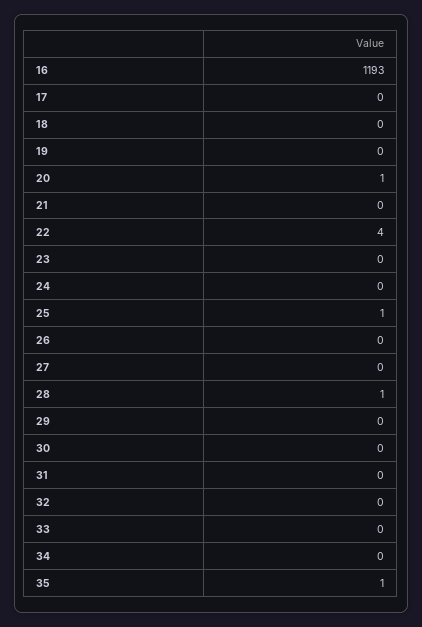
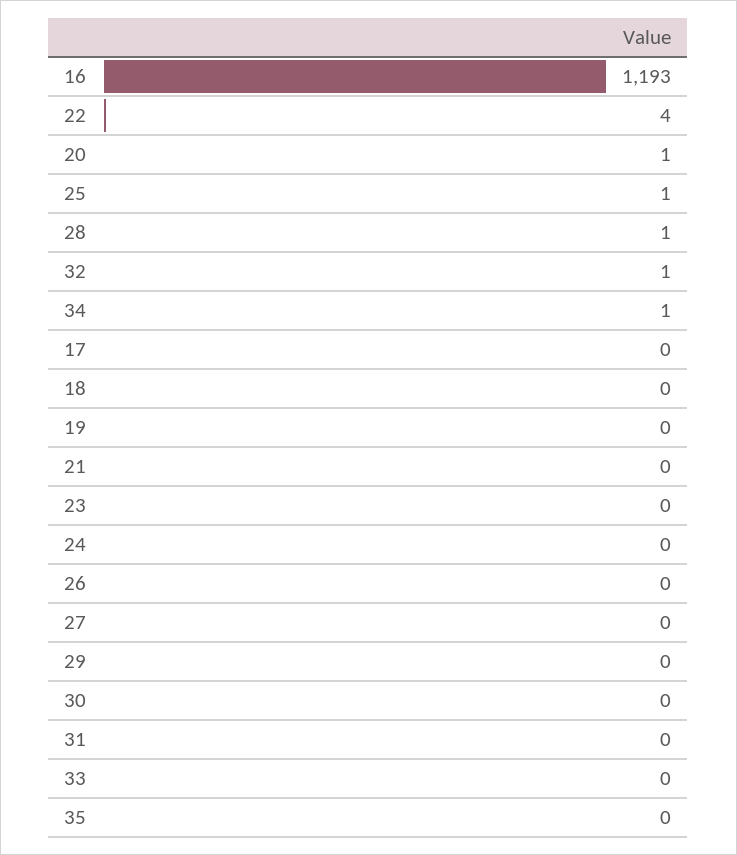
  {
    "16": 1193,
    "17": 0,
    "18": 0,
    "19": 0,
    "20": 1,
    "21": 0,
    "22": 4,
    "23": 0,
    "24": 0,
    "25": 1,
    "26": 0,
    "27": 0,
    "28": 1,
    "29": 0,
    "30": 0,
    "31": 0,
-   "32": 0,
+   "32": 1,
    "33": 0,
-   "34": 0,
+   "34": 1,
-   "35": 1
+   "35": 0
  }

